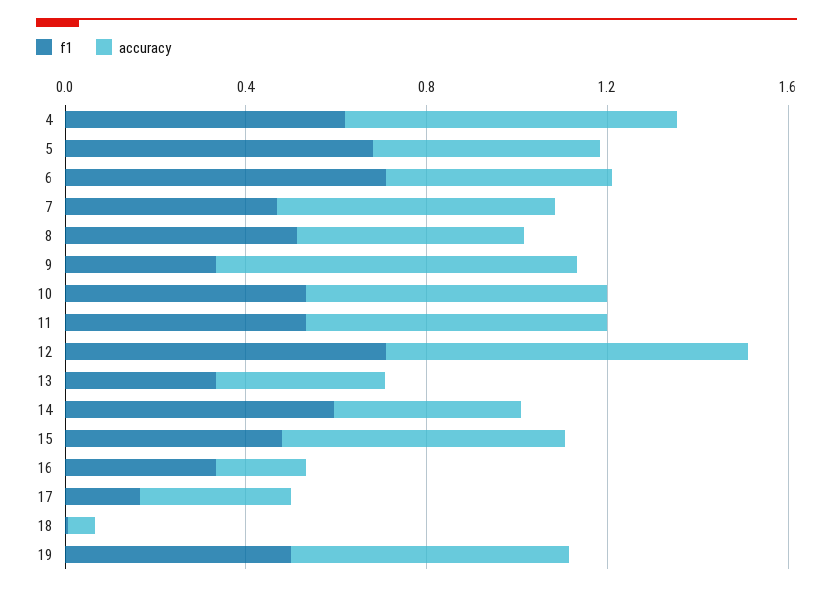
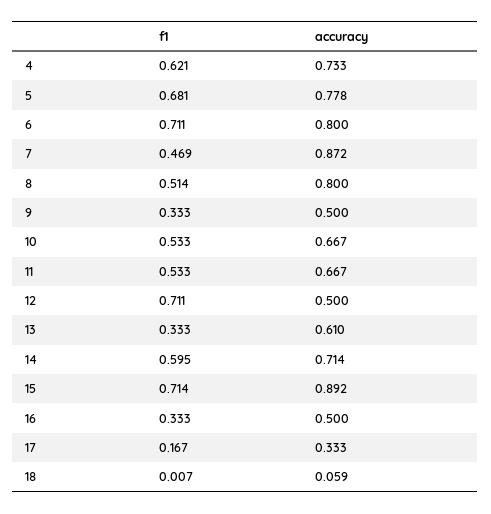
  {
    "f1": {
      "4": 0.621,
      "5": 0.681,
      "6": 0.711,
      "7": 0.469,
      "8": 0.514,
      "9": 0.333,
      "10": 0.533,
      "11": 0.533,
      "12": 0.711,
      "13": 0.333,
      "14": 0.595,
-     "15": 0.5,
+     "15": 0.714,
      "16": 0.333,
      "17": 0.167,
-     "18": 0.007,
+     "18": 0.007
-     "19": 0.5
    },
    "accuracy": {
      "4": 0.733,
-     "5": 0.5,
+     "5": 0.778,
-     "6": 0.5,
+     "6": 0.8,
-     "7": 0.6,
+     "7": 0.872,
-     "8": 0.5,
+     "8": 0.8,
-     "9": 0.8,
+     "9": 0.5,
      "10": 0.667,
      "11": 0.667,
-     "12": 0.8,
+     "12": 0.5,
-     "13": 0.4,
+     "13": 0.61,
-     "14": 0.4,
+     "14": 0.714,
-     "15": 0.6,
+     "15": 0.892,
-     "16": 0.2,
+     "16": 0.5,
      "17": 0.333,
-     "18": 0.059,
+     "18": 0.059
-     "19": 0.6
    }
  }

